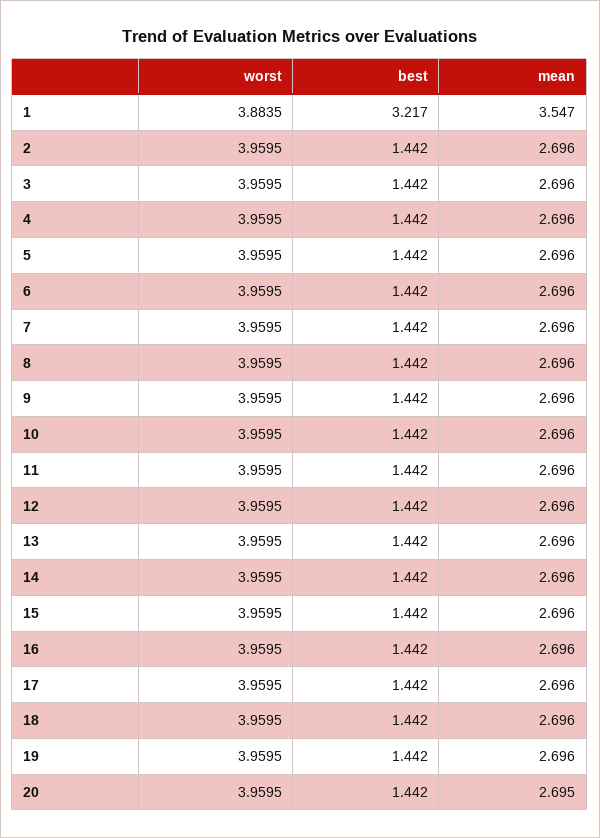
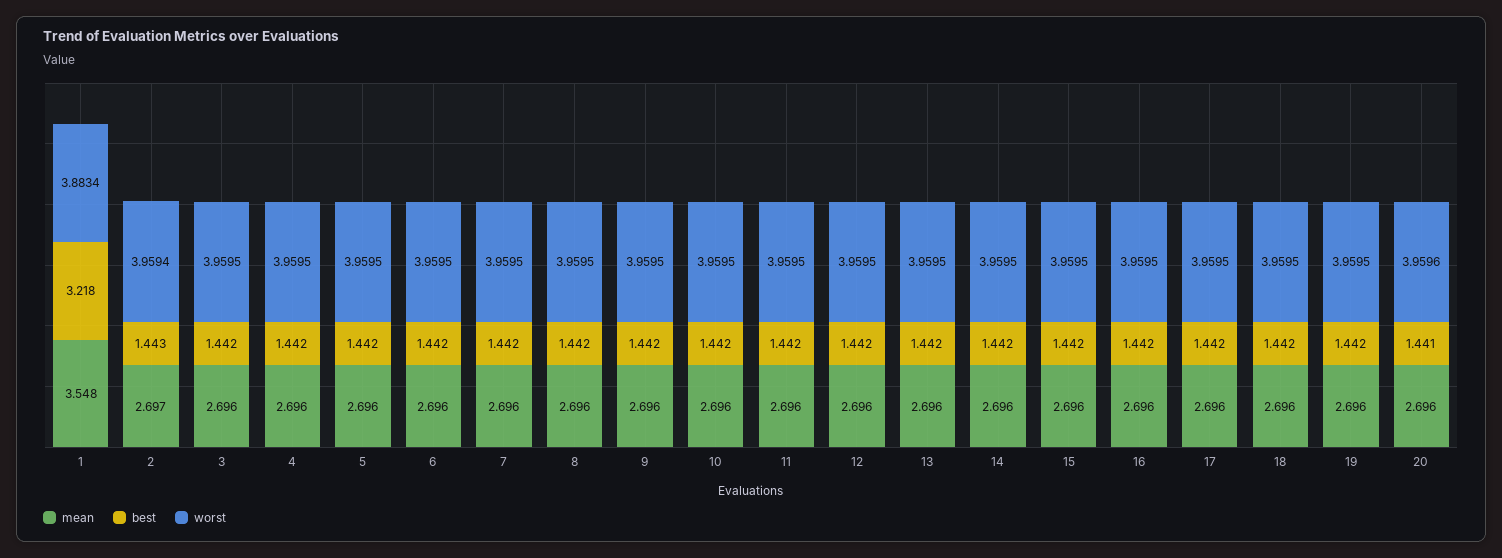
  {
    "worst": {
-     "1": 3.8835,
+     "1": 3.8834,
-     "2": 3.9595,
+     "2": 3.9594,
      "3": 3.9595,
      "4": 3.9595,
      "5": 3.9595,
      "6": 3.9595,
      "7": 3.9595,
      "8": 3.9595,
      "9": 3.9595,
      "10": 3.9595,
      "11": 3.9595,
      "12": 3.9595,
      "13": 3.9595,
      "14": 3.9595,
      "15": 3.9595,
      "16": 3.9595,
      "17": 3.9595,
      "18": 3.9595,
      "19": 3.9595,
-     "20": 3.9595
+     "20": 3.9596
    },
    "best": {
-     "1": 3.217,
+     "1": 3.218,
-     "2": 1.442,
+     "2": 1.443,
      "3": 1.442,
      "4": 1.442,
      "5": 1.442,
      "6": 1.442,
      "7": 1.442,
      "8": 1.442,
      "9": 1.442,
      "10": 1.442,
      "11": 1.442,
      "12": 1.442,
      "13": 1.442,
      "14": 1.442,
      "15": 1.442,
      "16": 1.442,
      "17": 1.442,
      "18": 1.442,
      "19": 1.442,
-     "20": 1.442
+     "20": 1.441
    },
    "mean": {
-     "1": 3.547,
+     "1": 3.548,
-     "2": 2.696,
+     "2": 2.697,
      "3": 2.696,
      "4": 2.696,
      "5": 2.696,
      "6": 2.696,
      "7": 2.696,
      "8": 2.696,
      "9": 2.696,
      "10": 2.696,
      "11": 2.696,
      "12": 2.696,
      "13": 2.696,
      "14": 2.696,
      "15": 2.696,
      "16": 2.696,
      "17": 2.696,
      "18": 2.696,
      "19": 2.696,
-     "20": 2.695
+     "20": 2.696
    }
  }

